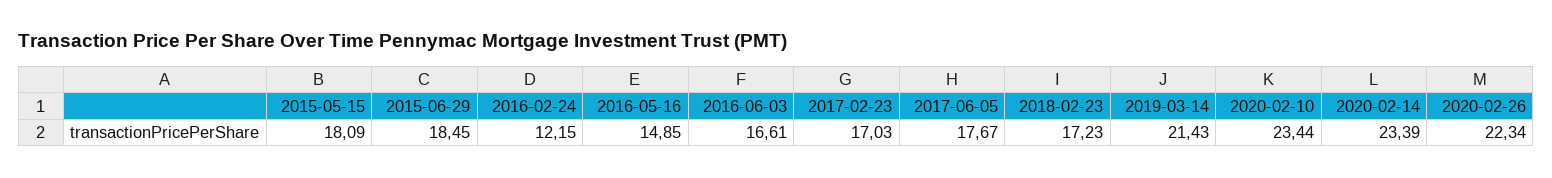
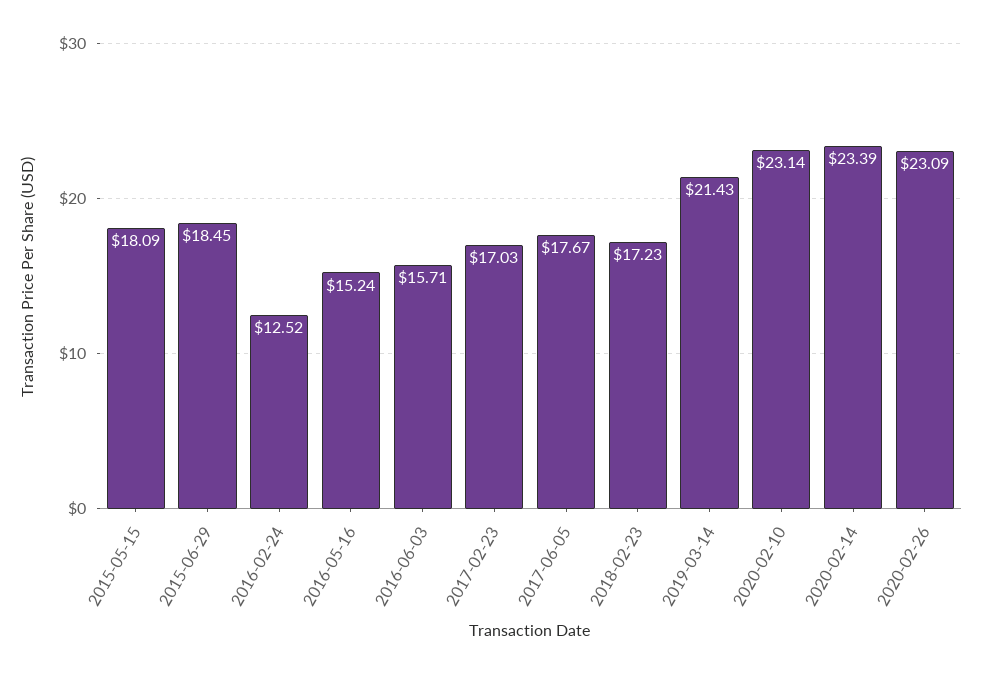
  {
    "2015-05-15": 18.09,
    "2015-06-29": 18.45,
-   "2016-02-24": 12.15,
+   "2016-02-24": 12.52,
-   "2016-05-16": 14.85,
+   "2016-05-16": 15.24,
-   "2016-06-03": 16.61,
+   "2016-06-03": 15.71,
    "2017-02-23": 17.03,
    "2017-06-05": 17.67,
    "2018-02-23": 17.23,
    "2019-03-14": 21.43,
-   "2020-02-10": 23.44,
+   "2020-02-10": 23.14,
    "2020-02-14": 23.39,
-   "2020-02-26": 22.34
+   "2020-02-26": 23.09
  }

